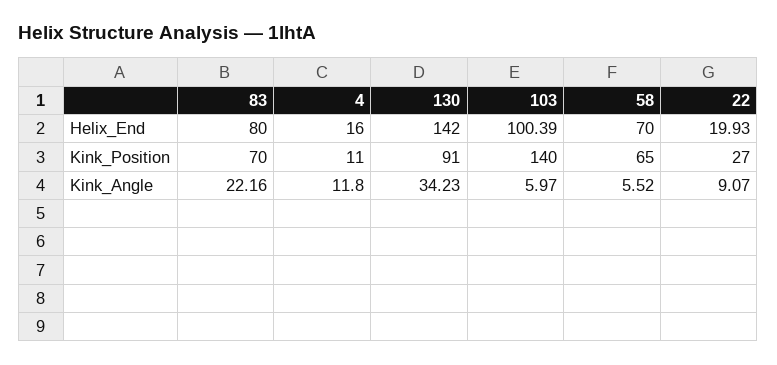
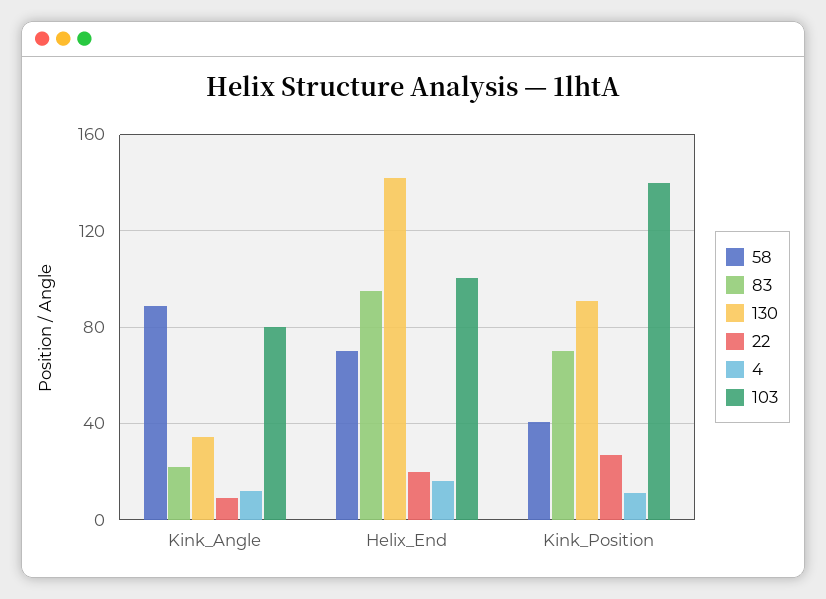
  {
    "83": {
-     "Helix_End": 80,
+     "Helix_End": 95,
      "Kink_Position": 70,
      "Kink_Angle": 22.16
    },
    "4": {
      "Helix_End": 16,
      "Kink_Position": 11,
      "Kink_Angle": 11.8
    },
    "130": {
      "Helix_End": 142,
      "Kink_Position": 91,
      "Kink_Angle": 34.23
    },
    "103": {
      "Helix_End": 100.39,
      "Kink_Position": 140,
-     "Kink_Angle": 5.97
+     "Kink_Angle": 80
    },
    "58": {
      "Helix_End": 70,
-     "Kink_Position": 65,
+     "Kink_Position": 40,
-     "Kink_Angle": 5.52
+     "Kink_Angle": 90
    },
    "22": {
      "Helix_End": 19.93,
      "Kink_Position": 27,
      "Kink_Angle": 9.07
    }
  }

